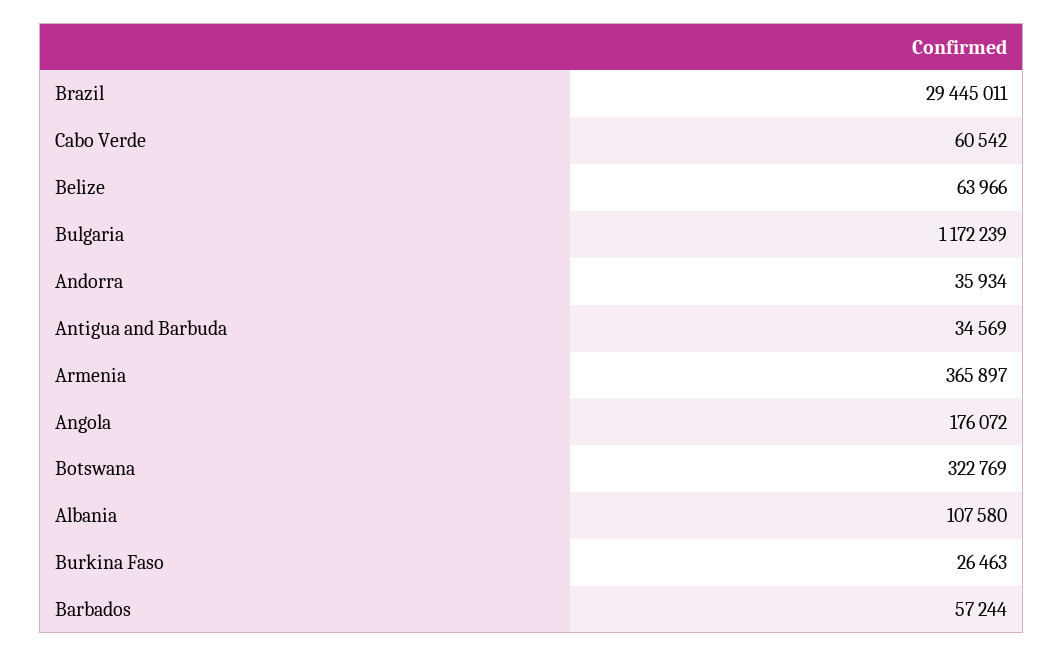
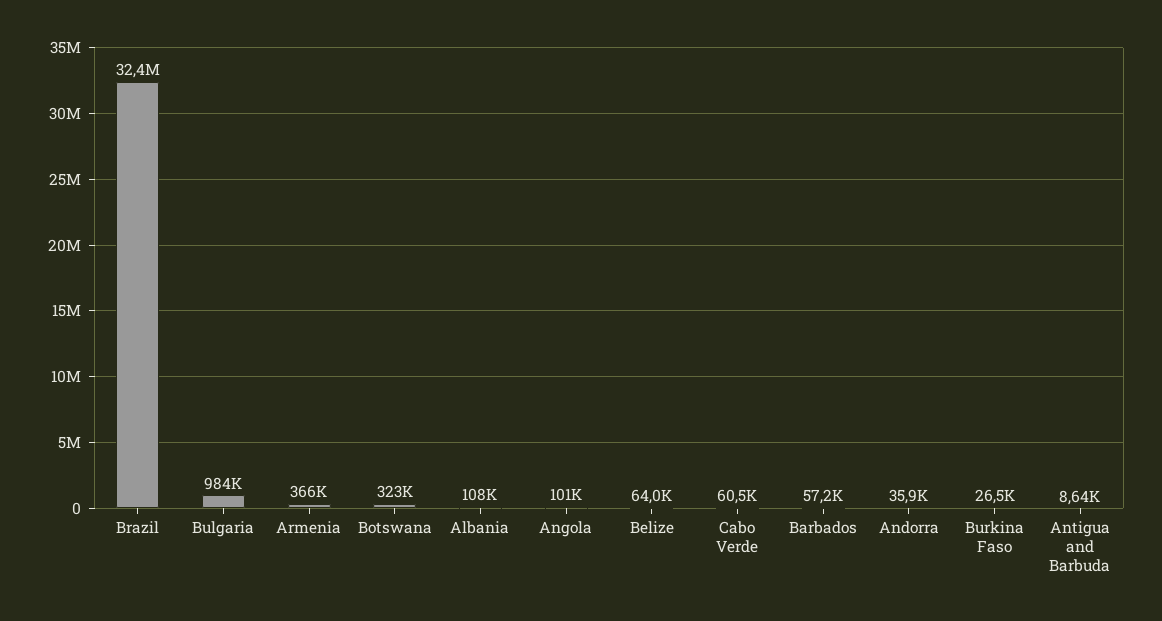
  {
-   "Brazil": 29445011,
+   "Brazil": 32400000,
    "Cabo Verde": 60542,
    "Belize": 63966,
-   "Bulgaria": 1172239,
+   "Bulgaria": 984000,
    "Andorra": 35934,
-   "Antigua and Barbuda": 34569,
+   "Antigua and Barbuda": 8640,
    "Armenia": 365897,
-   "Angola": 176072,
+   "Angola": 101000,
    "Botswana": 322769,
    "Albania": 107580,
    "Burkina Faso": 26463,
    "Barbados": 57244
  }

